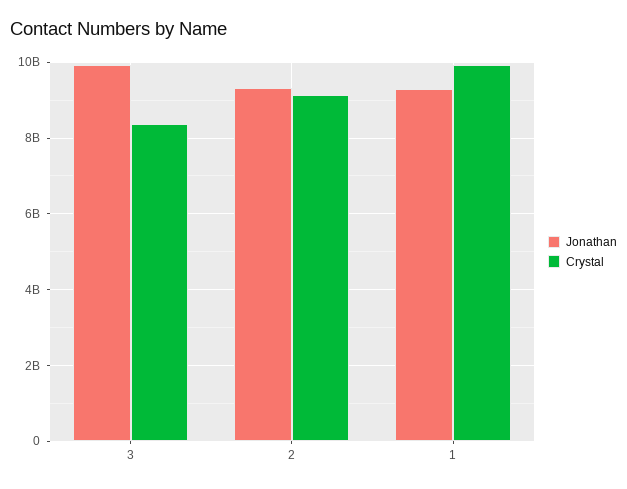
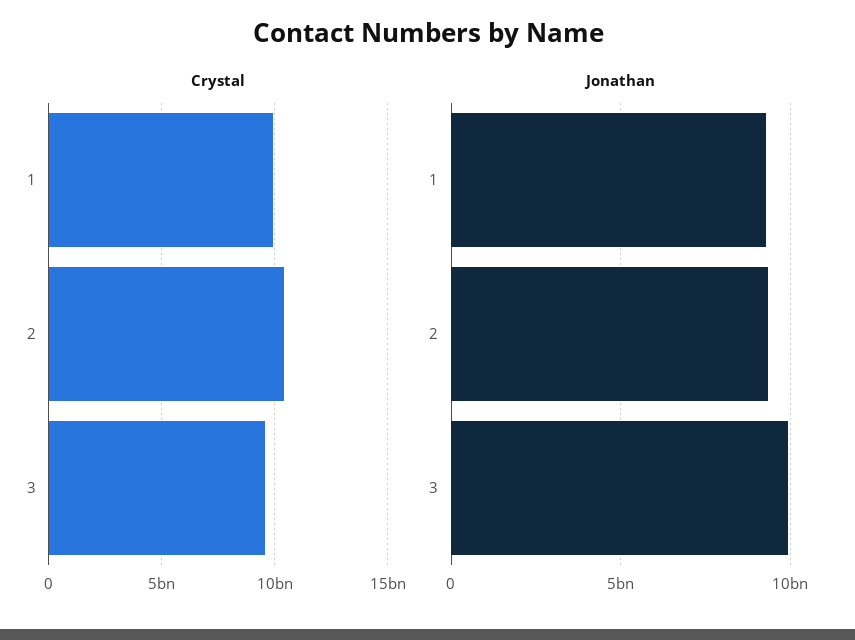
  {
    "Jonathan": {
      "3": 10000000000,
      "2": 9400000000,
      "1": 9200000000
    },
    "Crystal": {
-     "3": 8400000000,
+     "3": 9500000000,
-     "2": 9200000000,
+     "2": 10500000000,
      "1": 10000000000
    }
  }

